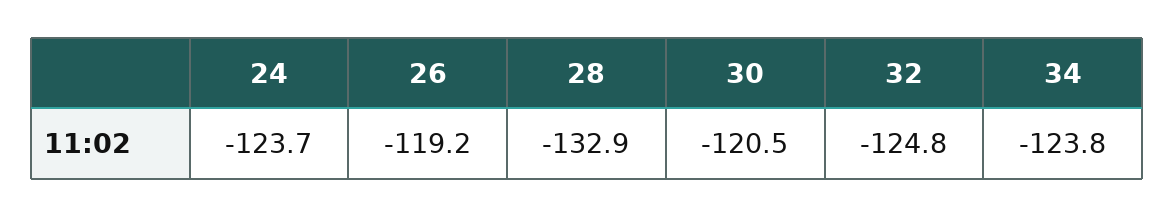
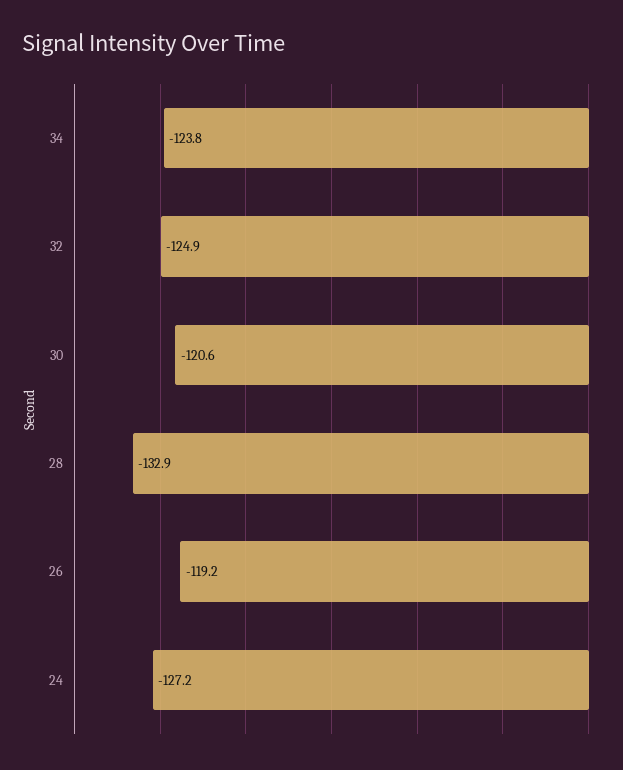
  {
-   "24": -123.7,
+   "24": -127.2,
    "26": -119.2,
    "28": -132.9,
-   "30": -120.5,
+   "30": -120.6,
-   "32": -124.8,
+   "32": -124.9,
    "34": -123.8
  }

